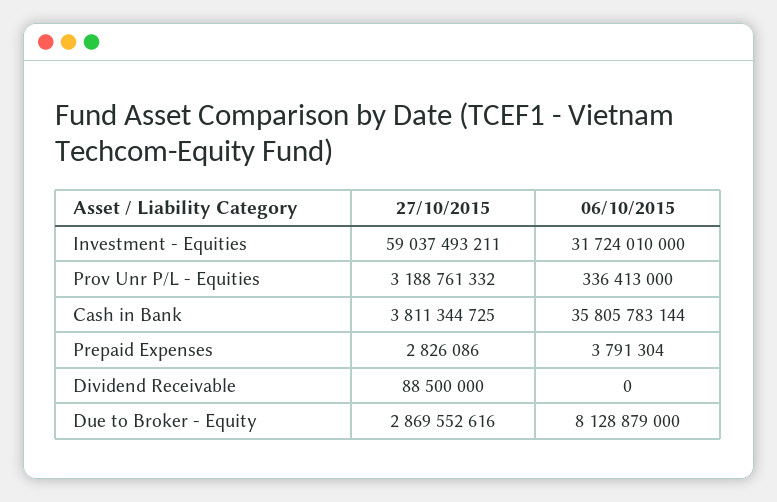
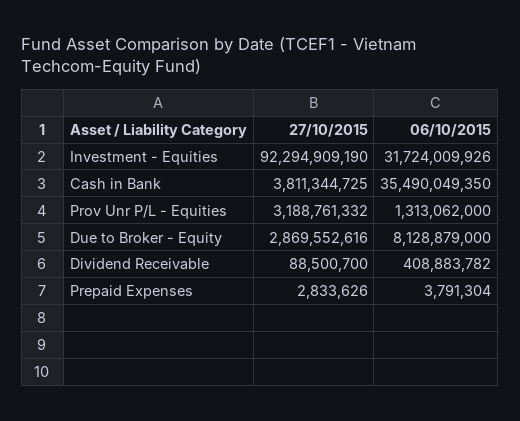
  {
    "27/10/2015": {
-     "Investment - Equities": 59037493211,
+     "Investment - Equities": 92294909190,
      "Prov Unr P/L - Equities": 3188761332,
      "Cash in Bank": 3811344725,
-     "Prepaid Expenses": 2826086,
+     "Prepaid Expenses": 2833626,
-     "Dividend Receivable": 88500000,
+     "Dividend Receivable": 88500700,
      "Due to Broker - Equity": 2869552616
    },
    "06/10/2015": {
-     "Investment - Equities": 31724010000,
+     "Investment - Equities": 31724009926,
-     "Prov Unr P/L - Equities": 336413000,
+     "Prov Unr P/L - Equities": 1313062000,
-     "Cash in Bank": 35805783144,
+     "Cash in Bank": 35490049350,
      "Prepaid Expenses": 3791304,
-     "Dividend Receivable": 0,
+     "Dividend Receivable": 408883782,
      "Due to Broker - Equity": 8128879000
    }
  }

